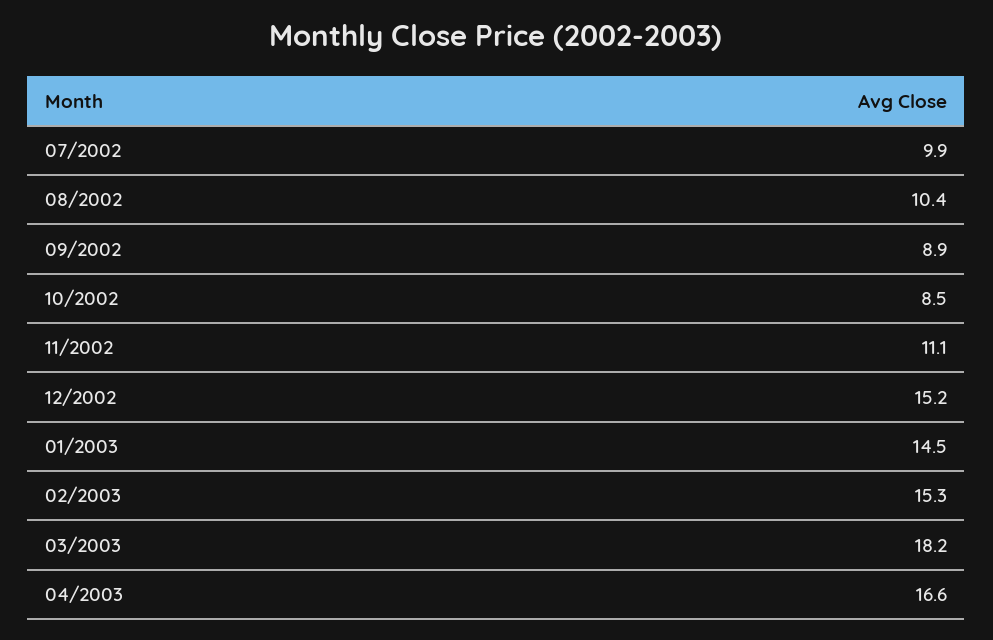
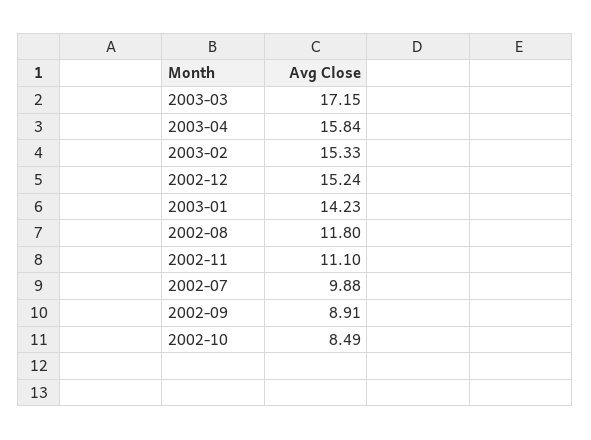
  {
    "07/2002": 9.88,
-   "08/2002": 10.4,
+   "08/2002": 11.8,
    "09/2002": 8.91,
    "10/2002": 8.49,
    "11/2002": 11.1,
    "12/2002": 15.24,
-   "01/2003": 14.5,
+   "01/2003": 14.23,
    "02/2003": 15.33,
-   "03/2003": 18.2,
+   "03/2003": 17.15,
-   "04/2003": 16.6
+   "04/2003": 15.84
  }

